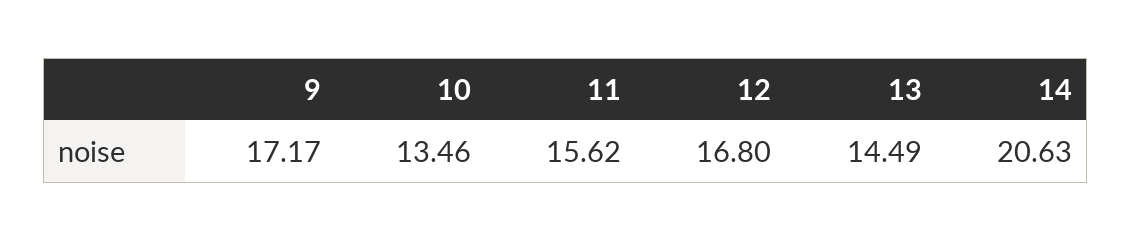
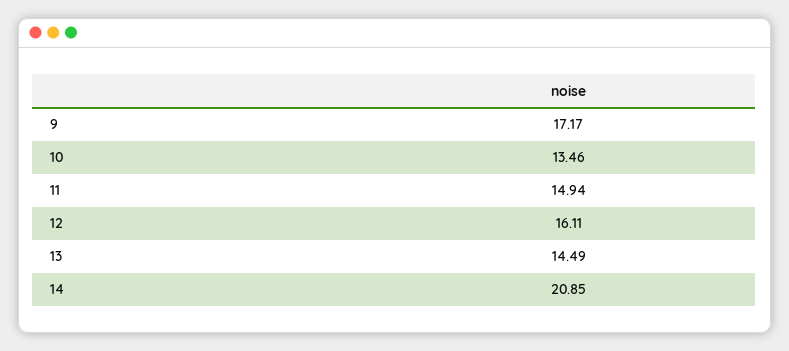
  {
    "9": 17.17,
    "10": 13.46,
-   "11": 15.62,
+   "11": 14.94,
-   "12": 16.8,
+   "12": 16.11,
    "13": 14.49,
-   "14": 20.63
+   "14": 20.85
  }

